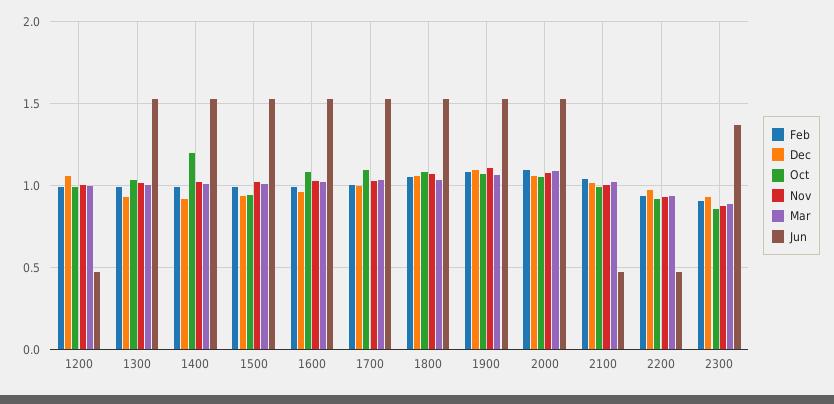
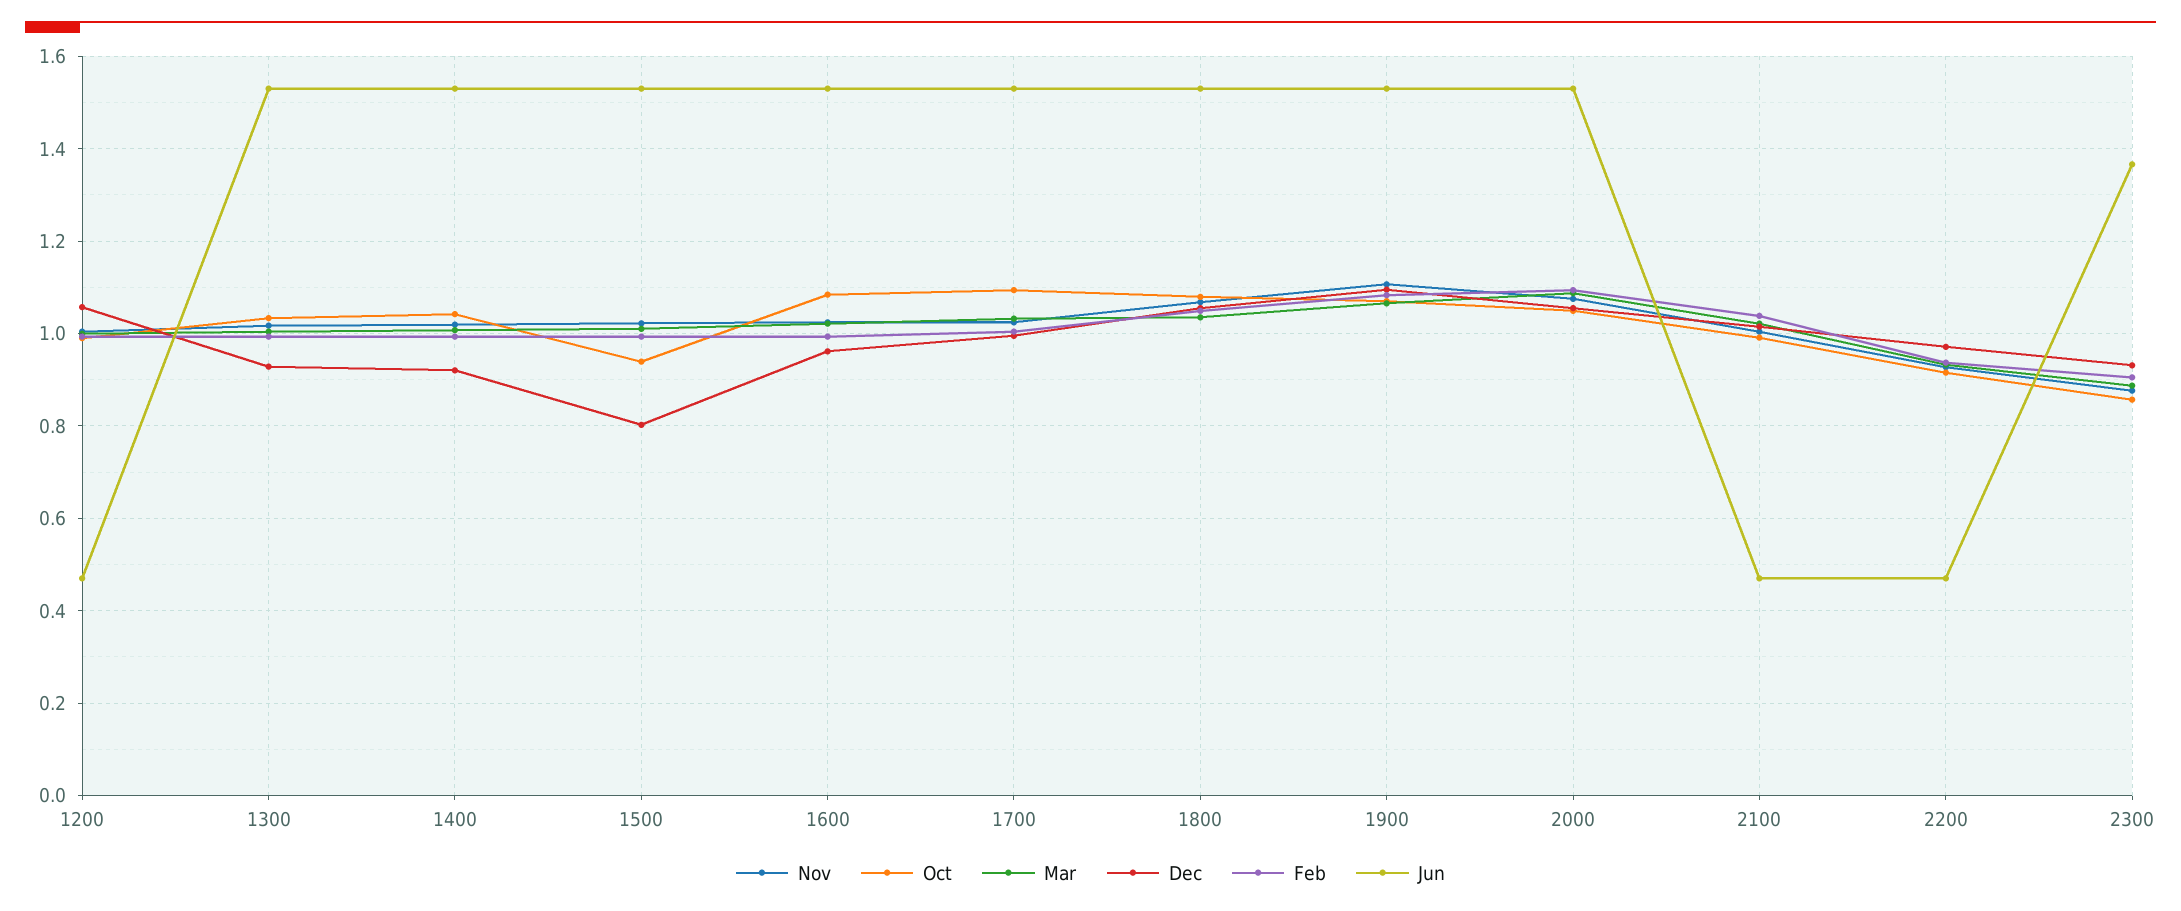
  {
    "Feb": {
      "1200": 1,
      "1300": 1,
      "1400": 1,
      "1500": 1,
      "1600": 1,
      "1700": 1,
      "1800": 1.04,
      "1900": 1.08,
      "2000": 1.1,
      "2100": 1.04,
      "2200": 0.94,
      "2300": 0.9
    },
    "Dec": {
      "1200": 1.06,
      "1300": 0.92,
      "1400": 0.92,
-     "1500": 0.95,
+     "1500": 0.8,
      "1600": 0.96,
      "1700": 1,
      "1800": 1.06,
      "1900": 1.1,
      "2000": 1.06,
      "2100": 1.02,
      "2200": 0.98,
      "2300": 0.94
    },
    "Oct": {
      "1200": 1,
      "1300": 1.04,
-     "1400": 1.2,
+     "1400": 1.04,
      "1500": 0.94,
      "1600": 1.08,
      "1700": 1.1,
      "1800": 1.08,
      "1900": 1.08,
      "2000": 1.04,
      "2100": 1,
      "2200": 0.92,
      "2300": 0.86
    },
    "Nov": {
      "1200": 1,
      "1300": 1.02,
      "1400": 1.02,
      "1500": 1.02,
      "1600": 1.02,
      "1700": 1.02,
      "1800": 1.06,
      "1900": 1.1,
      "2000": 1.08,
      "2100": 1,
      "2200": 0.92,
      "2300": 0.88
    },
    "Mar": {
      "1200": 1,
      "1300": 1,
      "1400": 1,
      "1500": 1.02,
      "1600": 1.02,
      "1700": 1.04,
      "1800": 1.04,
      "1900": 1.06,
      "2000": 1.08,
      "2100": 1.02,
      "2200": 0.94,
      "2300": 0.88
    },
    "Jun": {
      "1200": 0.48,
      "1300": 1.54,
      "1400": 1.54,
      "1500": 1.54,
      "1600": 1.54,
      "1700": 1.54,
      "1800": 1.54,
      "1900": 1.54,
      "2000": 1.54,
      "2100": 0.48,
      "2200": 0.48,
      "2300": 1.36
    }
  }

